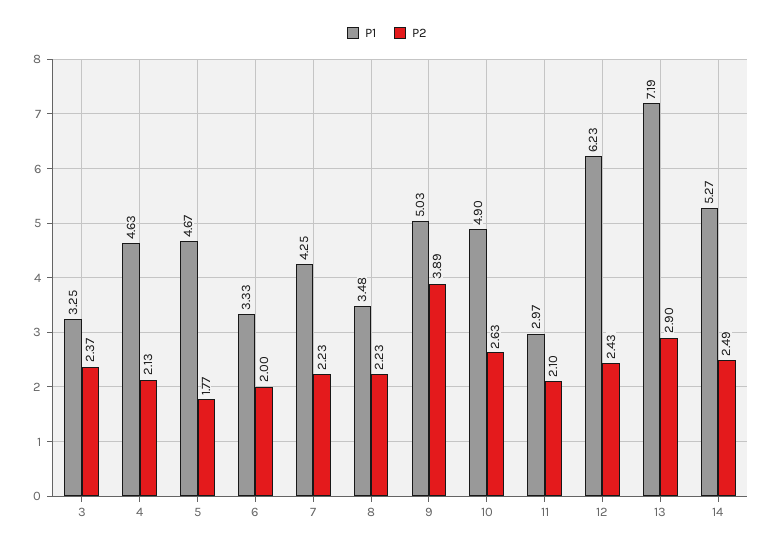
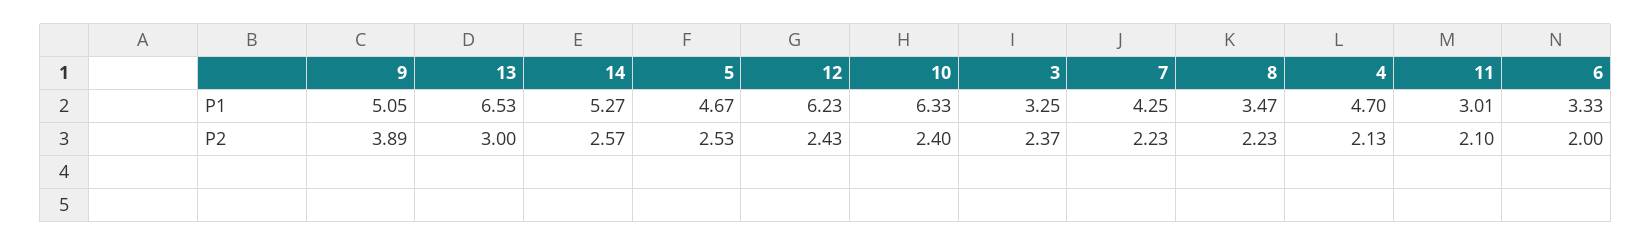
  {
    "P1": {
      "3": 3.25,
-     "4": 4.63,
+     "4": 4.7,
      "5": 4.67,
      "6": 3.33,
      "7": 4.25,
-     "8": 3.48,
+     "8": 3.47,
-     "9": 5.03,
+     "9": 5.05,
-     "10": 4.9,
+     "10": 6.33,
-     "11": 2.97,
+     "11": 3.01,
      "12": 6.23,
-     "13": 7.19,
+     "13": 6.53,
      "14": 5.27
    },
    "P2": {
      "3": 2.37,
      "4": 2.13,
-     "5": 1.77,
+     "5": 2.53,
      "6": 2,
      "7": 2.23,
      "8": 2.23,
      "9": 3.89,
-     "10": 2.63,
+     "10": 2.4,
      "11": 2.1,
      "12": 2.43,
-     "13": 2.9,
+     "13": 3,
-     "14": 2.49
+     "14": 2.57
    }
  }

